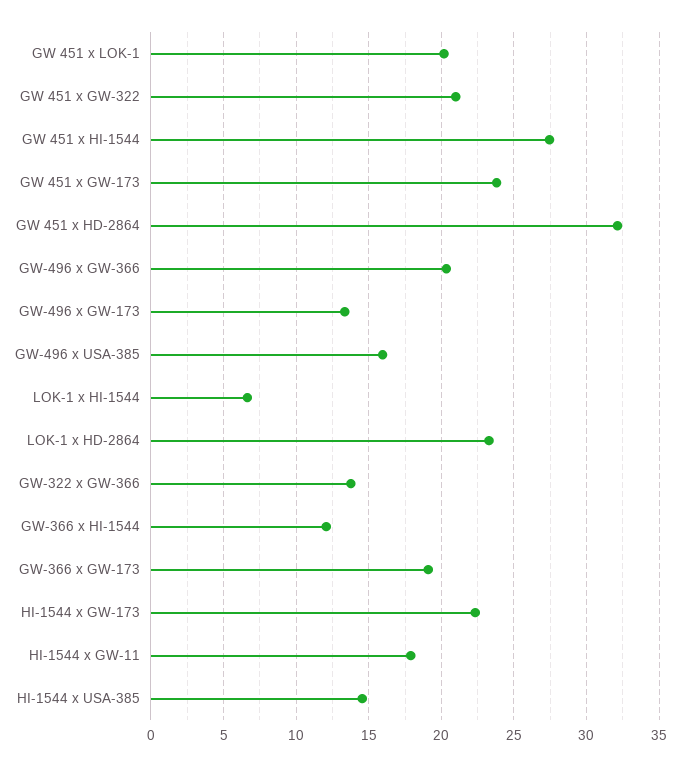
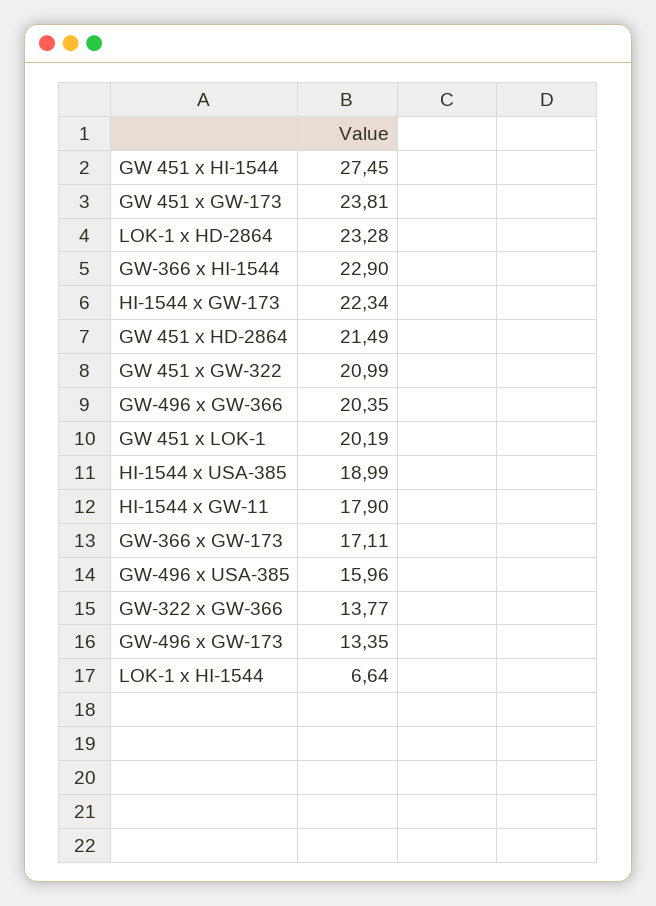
  {
    "GW 451 x LOK-1": 20.19,
    "GW 451 x GW-322": 20.99,
    "GW 451 x HI-1544": 27.45,
    "GW 451 x GW-173": 23.81,
-   "GW 451 x HD-2864": 32,
+   "GW 451 x HD-2864": 21.49,
    "GW-496 x GW-366": 20.35,
    "GW-496 x GW-173": 13.35,
    "GW-496 x USA-385": 15.96,
    "LOK-1 x HI-1544": 6.64,
    "LOK-1 x HD-2864": 23.28,
    "GW-322 x GW-366": 13.77,
-   "GW-366 x HI-1544": 12,
+   "GW-366 x HI-1544": 22.9,
-   "GW-366 x GW-173": 19,
+   "GW-366 x GW-173": 17.11,
    "HI-1544 x GW-173": 22.34,
    "HI-1544 x GW-11": 17.9,
-   "HI-1544 x USA-385": 14.5
+   "HI-1544 x USA-385": 18.99
  }

